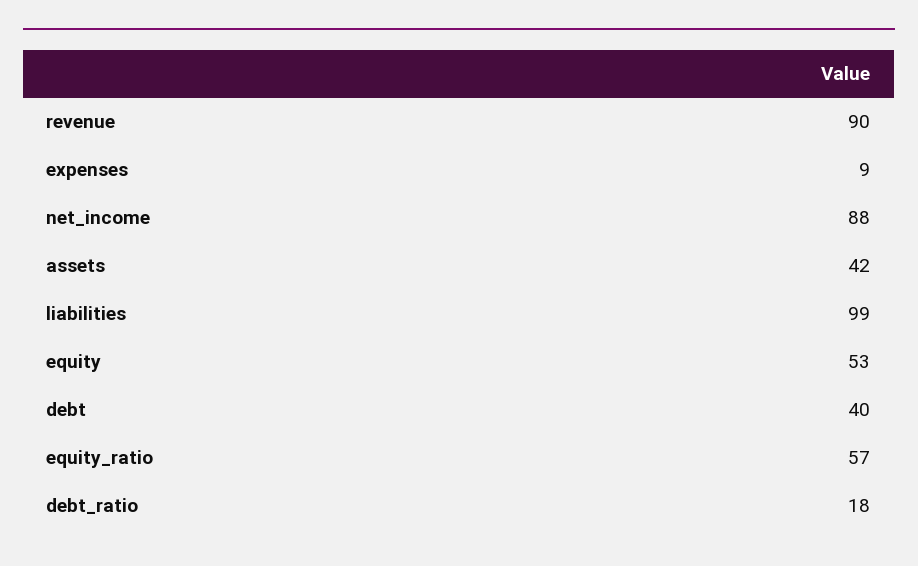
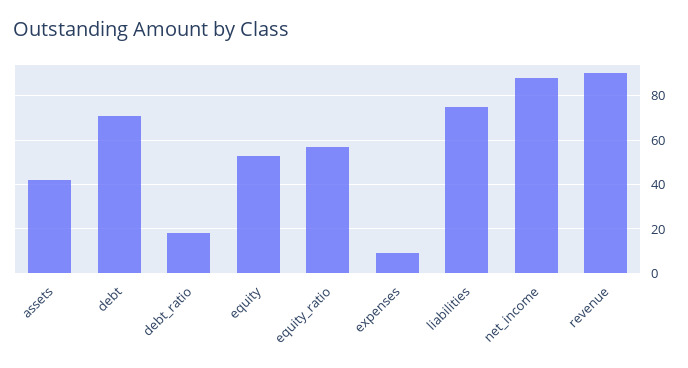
  {
    "revenue": 90,
    "expenses": 9,
    "net_income": 88,
    "assets": 42,
-   "liabilities": 99,
+   "liabilities": 75,
    "equity": 53,
-   "debt": 40,
+   "debt": 70,
    "equity_ratio": 57,
    "debt_ratio": 18
  }

